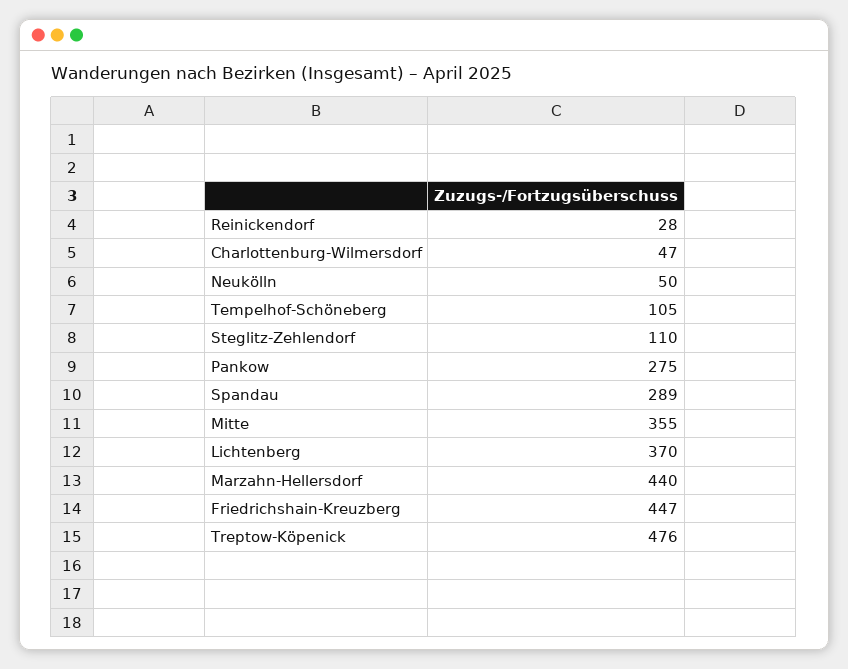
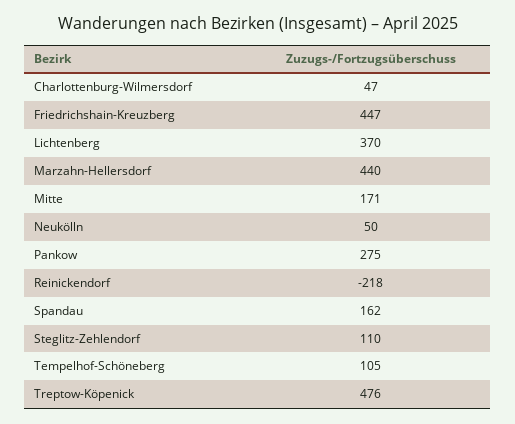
  {
-   "Reinickendorf": 28,
+   "Reinickendorf": -218,
    "Charlottenburg-Wilmersdorf": 47,
    "Neukölln": 50,
    "Tempelhof-Schöneberg": 105,
    "Steglitz-Zehlendorf": 110,
    "Pankow": 275,
-   "Spandau": 289,
+   "Spandau": 162,
-   "Mitte": 355,
+   "Mitte": 171,
    "Lichtenberg": 370,
    "Marzahn-Hellersdorf": 440,
    "Friedrichshain-Kreuzberg": 447,
    "Treptow-Köpenick": 476
  }

